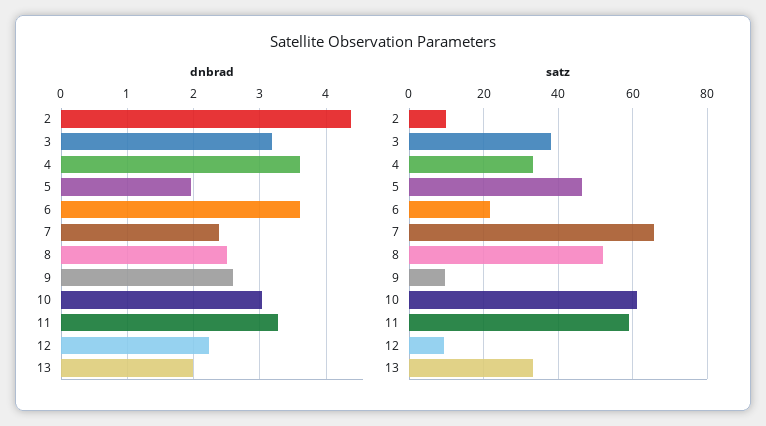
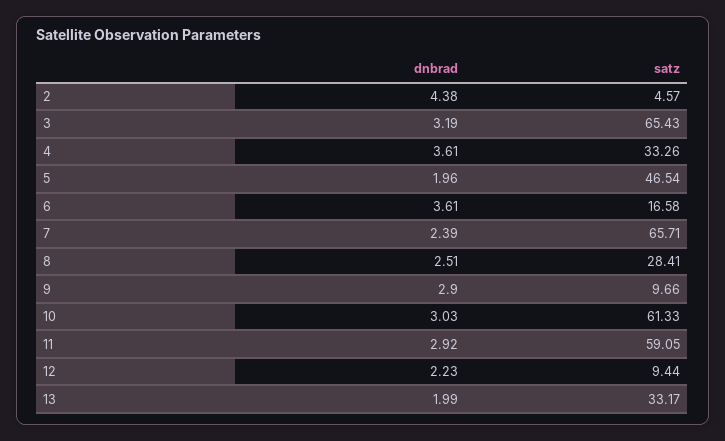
  {
    "dnbrad": {
      "2": 4.38,
      "3": 3.19,
      "4": 3.61,
      "5": 1.96,
      "6": 3.61,
      "7": 2.39,
      "8": 2.51,
-     "9": 2.6,
+     "9": 2.9,
      "10": 3.03,
-     "11": 3.3,
+     "11": 2.92,
      "12": 2.23,
      "13": 1.99
    },
    "satz": {
-     "2": 10,
+     "2": 4.57,
-     "3": 38,
+     "3": 65.43,
      "4": 33.26,
      "5": 46.54,
-     "6": 22,
+     "6": 16.58,
      "7": 65.71,
-     "8": 52,
+     "8": 28.41,
      "9": 9.66,
      "10": 61.33,
      "11": 59.05,
      "12": 9.44,
      "13": 33.17
    }
  }

